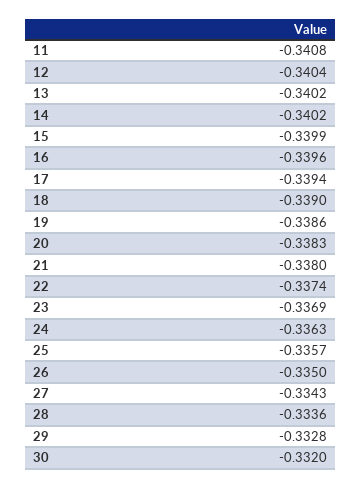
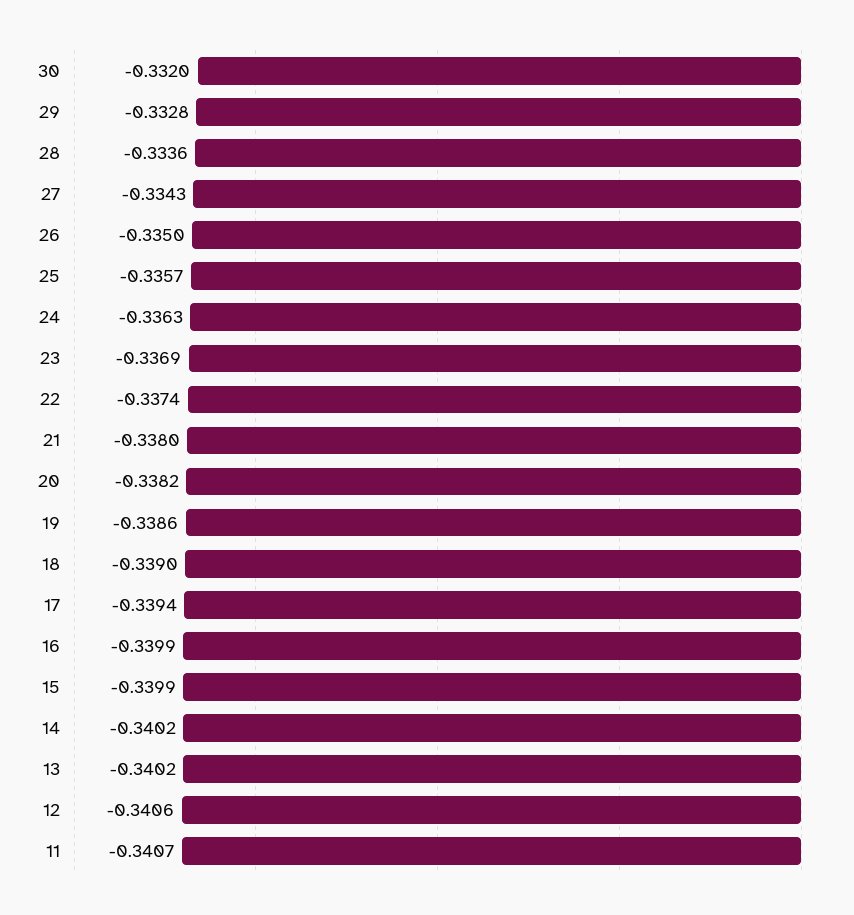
  {
-   "11": -0.3408,
+   "11": -0.3407,
-   "12": -0.3404,
+   "12": -0.3406,
    "13": -0.3402,
    "14": -0.3402,
    "15": -0.3399,
-   "16": -0.3396,
+   "16": -0.3399,
    "17": -0.3394,
    "18": -0.339,
    "19": -0.3386,
-   "20": -0.3383,
+   "20": -0.3382,
    "21": -0.338,
    "22": -0.3374,
    "23": -0.3369,
    "24": -0.3363,
    "25": -0.3357,
    "26": -0.335,
    "27": -0.3343,
    "28": -0.3336,
    "29": -0.3328,
    "30": -0.332
  }

